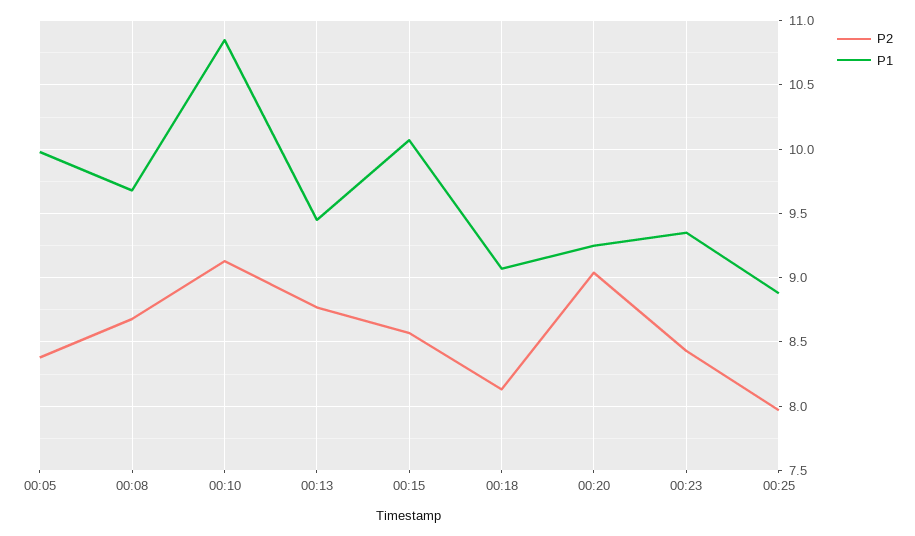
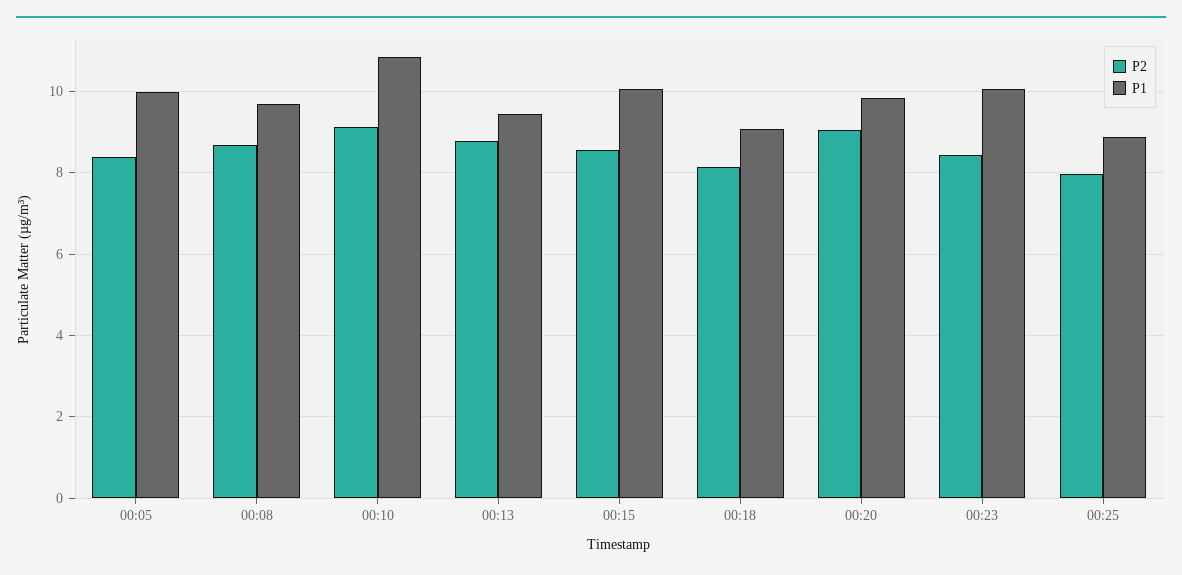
  {
    "P2": {
      "00:05": 8.4,
      "00:08": 8.7,
      "00:10": 9.15,
      "00:13": 8.75,
      "00:15": 8.55,
      "00:18": 8.15,
      "00:20": 9.05,
      "00:23": 8.45,
      "00:25": 7.95
    },
    "P1": {
      "00:05": 10,
      "00:08": 9.7,
      "00:10": 10.85,
      "00:13": 9.45,
      "00:15": 10.05,
      "00:18": 9.05,
-     "00:20": 9.25,
+     "00:20": 9.8,
-     "00:23": 9.35,
+     "00:23": 10,
      "00:25": 8.9
    }
  }

